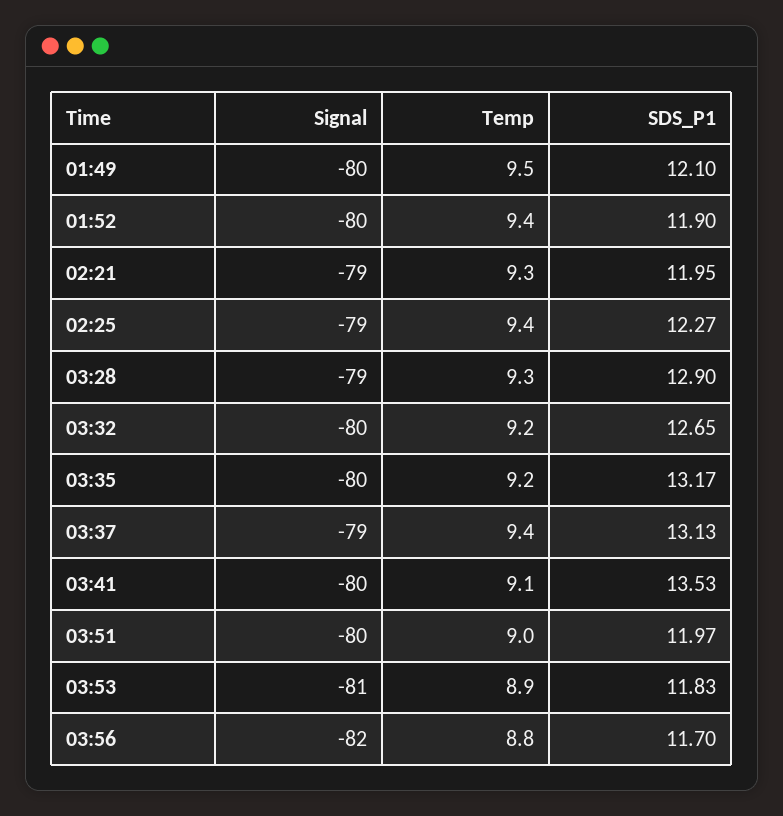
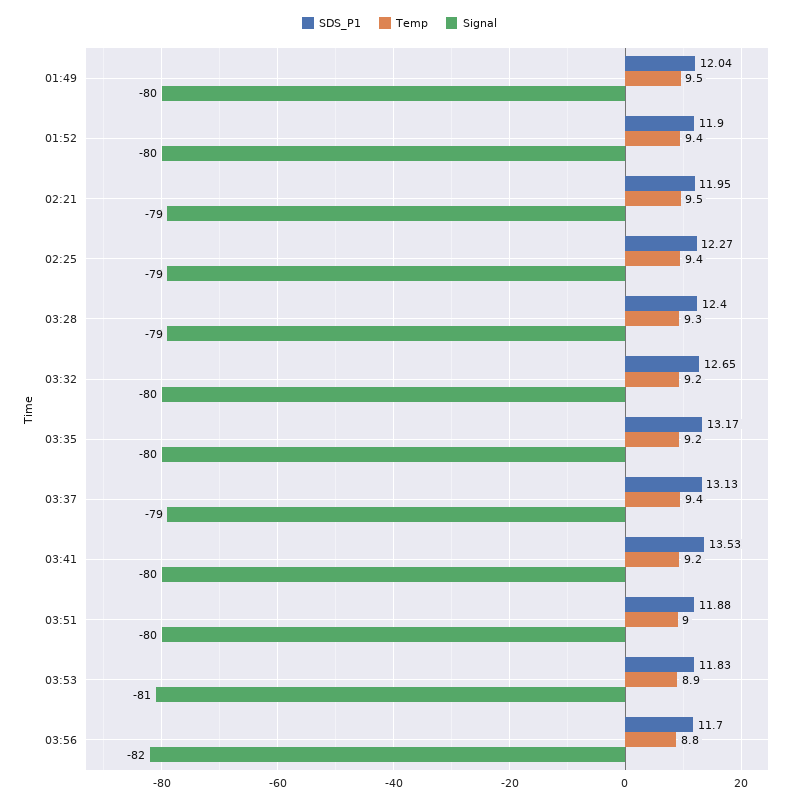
  {
    "Signal": {
      "01:49": -80,
      "01:52": -80,
      "02:21": -79,
      "02:25": -79,
      "03:28": -79,
      "03:32": -80,
      "03:35": -80,
      "03:37": -79,
      "03:41": -80,
      "03:51": -80,
      "03:53": -81,
      "03:56": -82
    },
    "Temp": {
      "01:49": 9.5,
      "01:52": 9.4,
-     "02:21": 9.3,
+     "02:21": 9.5,
      "02:25": 9.4,
      "03:28": 9.3,
      "03:32": 9.2,
      "03:35": 9.2,
      "03:37": 9.4,
-     "03:41": 9.1,
+     "03:41": 9.2,
      "03:51": 9,
      "03:53": 8.9,
      "03:56": 8.8
    },
    "SDS_P1": {
-     "01:49": 12.1,
+     "01:49": 12.04,
      "01:52": 11.9,
      "02:21": 11.95,
      "02:25": 12.27,
-     "03:28": 12.9,
+     "03:28": 12.4,
      "03:32": 12.65,
      "03:35": 13.17,
      "03:37": 13.13,
      "03:41": 13.53,
-     "03:51": 11.97,
+     "03:51": 11.88,
      "03:53": 11.83,
      "03:56": 11.7
    }
  }

